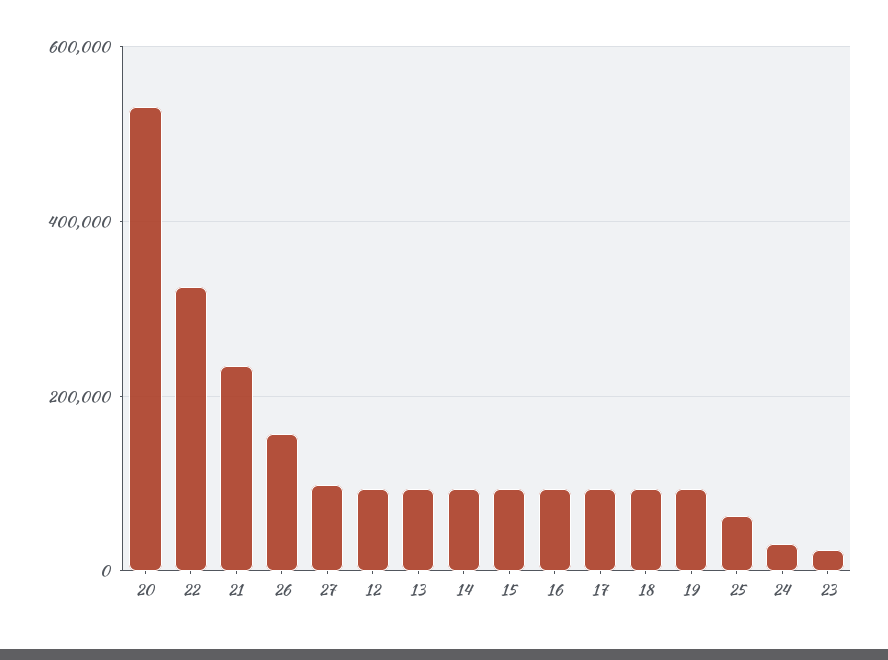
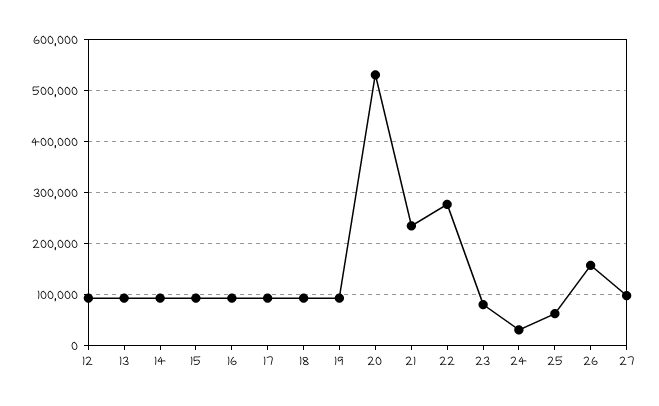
  {
    "20": 540000,
-   "22": 320000,
+   "22": 280000,
    "21": 240000,
    "26": 160000,
    "27": 100000,
    "12": 100000,
    "13": 100000,
    "14": 100000,
    "15": 100000,
    "16": 100000,
    "17": 100000,
    "18": 100000,
    "19": 100000,
    "25": 60000,
    "24": 40000,
-   "23": 20000
+   "23": 80000
  }

